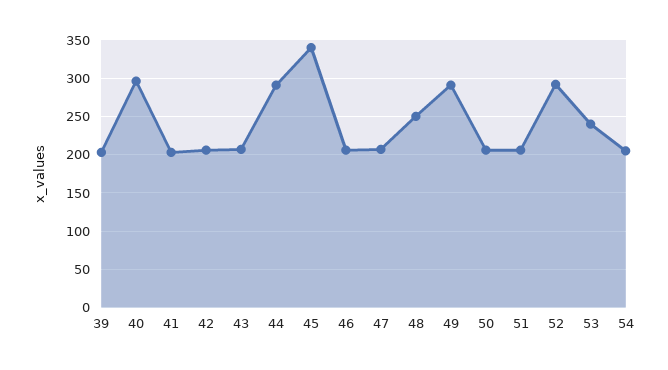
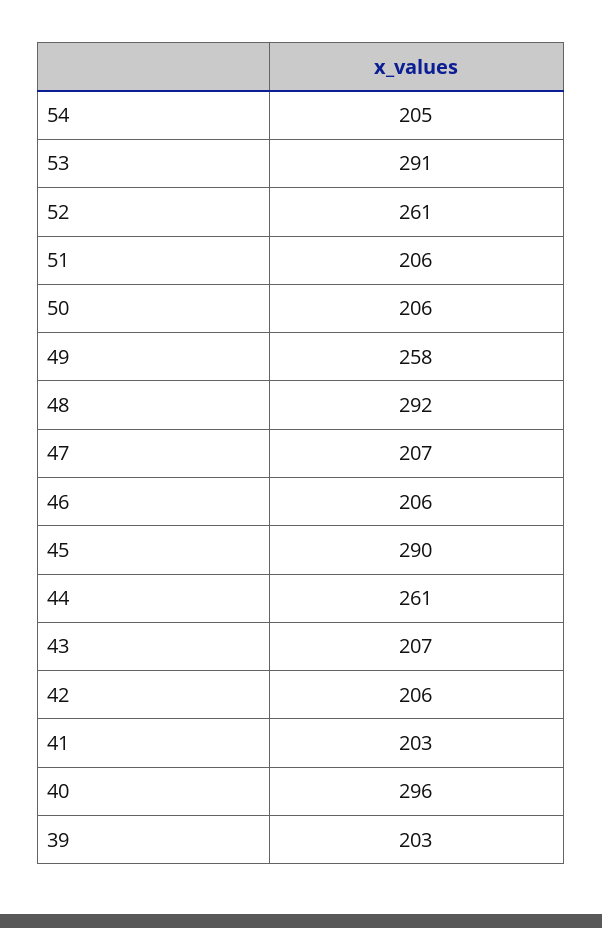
  {
    "39": 203,
    "40": 296,
    "41": 203,
    "42": 206,
    "43": 207,
-   "44": 290,
+   "44": 261,
-   "45": 340,
+   "45": 290,
    "46": 206,
    "47": 207,
-   "48": 250,
+   "48": 292,
-   "49": 290,
+   "49": 258,
    "50": 206,
    "51": 206,
-   "52": 290,
+   "52": 261,
-   "53": 240,
+   "53": 291,
    "54": 205
  }

